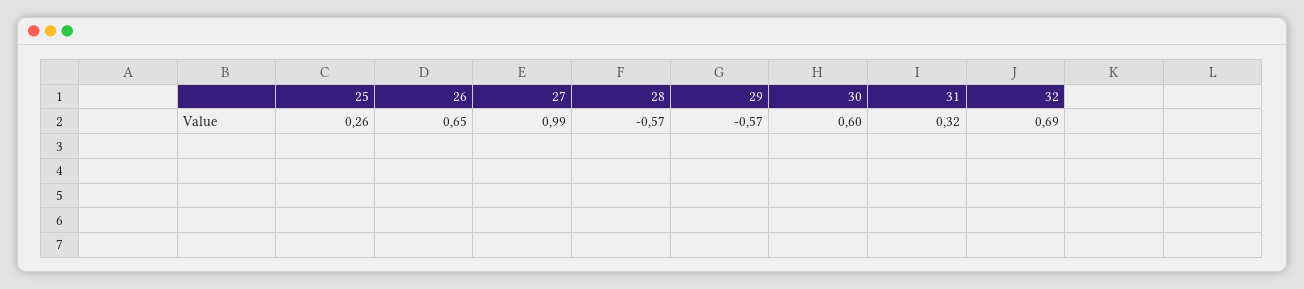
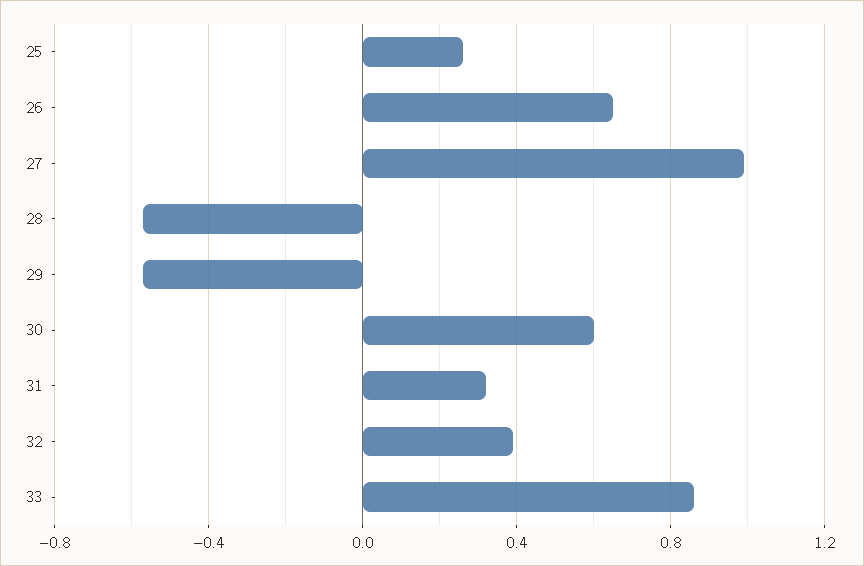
  {
    "25": 0.26,
    "26": 0.65,
    "27": 0.99,
    "28": -0.57,
    "29": -0.57,
    "30": 0.6,
    "31": 0.32,
-   "32": 0.69
+   "32": 0.4,
+   "33": 0.85
  }

